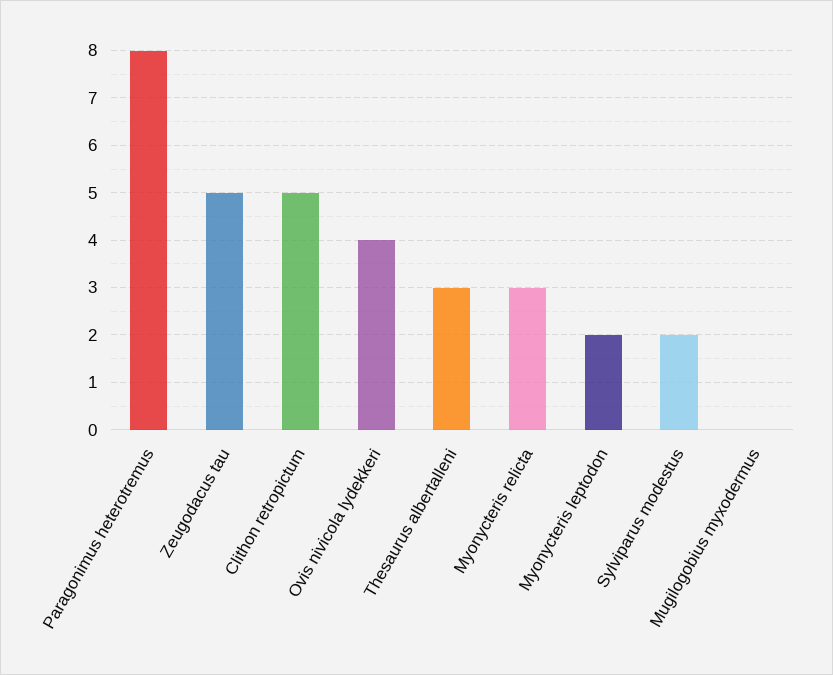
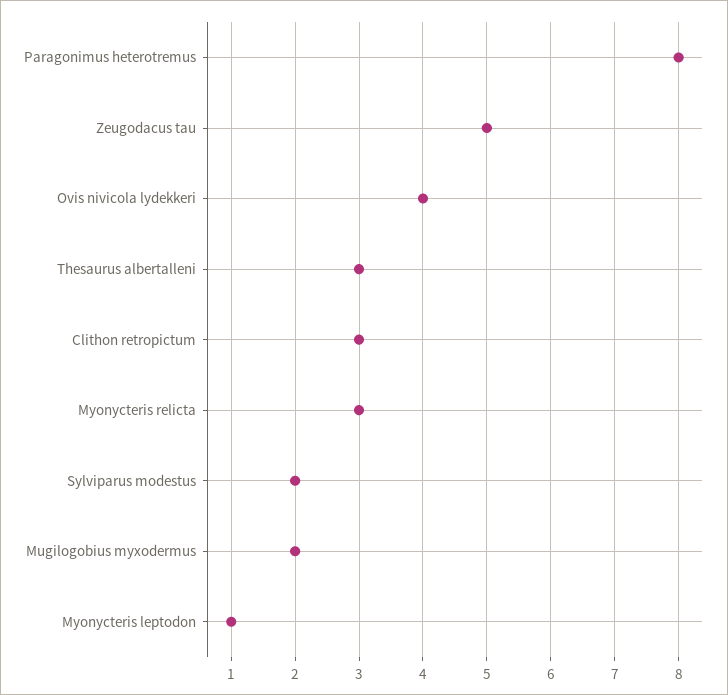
  {
    "Paragonimus heterotremus": 8,
    "Zeugodacus tau": 5,
-   "Clithon retropictum": 5,
+   "Clithon retropictum": 3,
    "Ovis nivicola lydekkeri": 4,
    "Thesaurus albertalleni": 3,
    "Myonycteris relicta": 3,
-   "Myonycteris leptodon": 2,
+   "Myonycteris leptodon": 1,
    "Sylviparus modestus": 2,
-   "Mugilogobius myxodermus": 0
+   "Mugilogobius myxodermus": 2
  }

